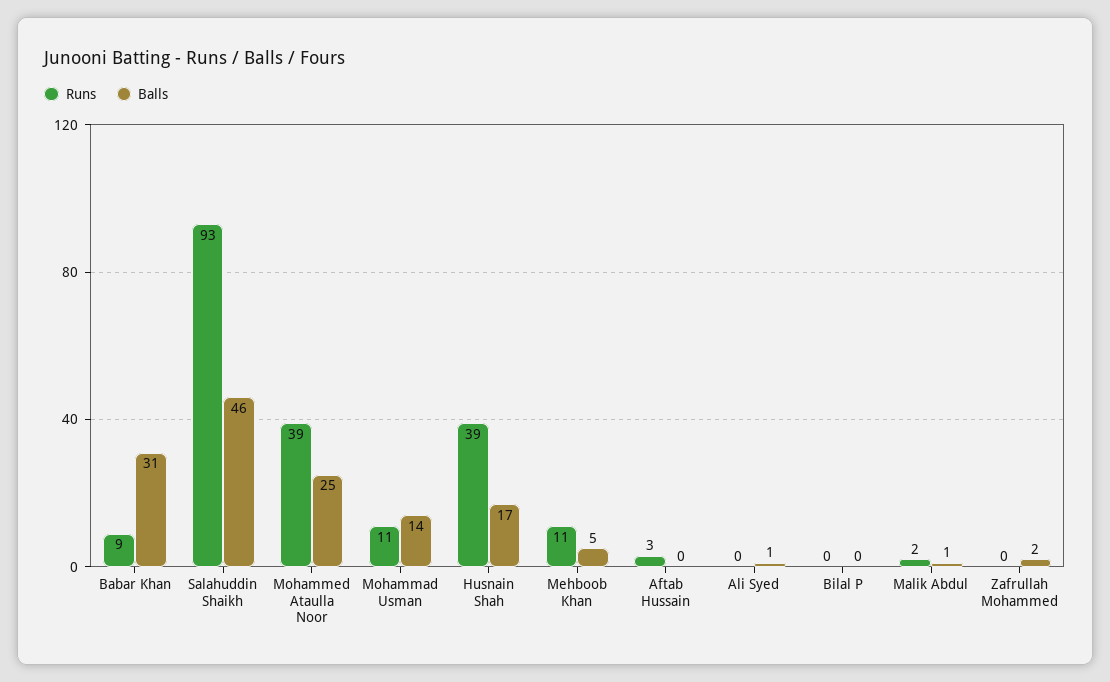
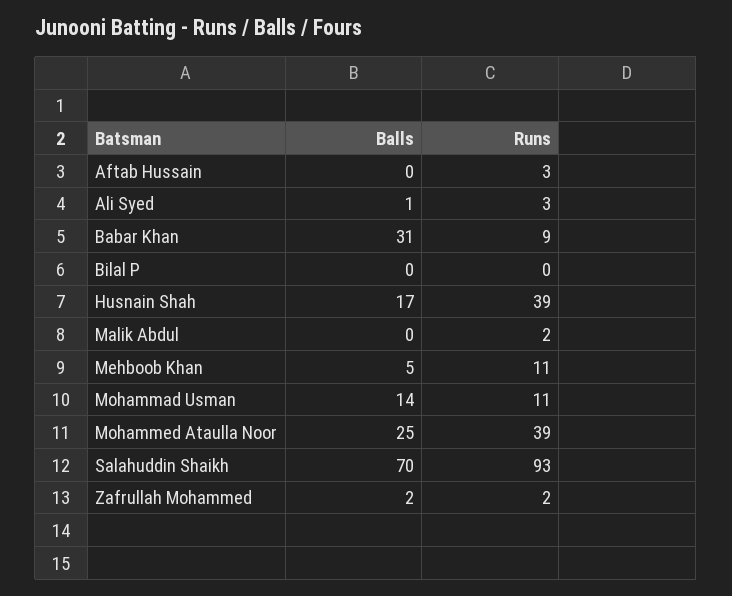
  {
    "Runs": {
      "Babar Khan": 9,
      "Salahuddin Shaikh": 93,
      "Mohammed Ataulla Noor": 39,
      "Mohammad Usman": 11,
      "Husnain Shah": 39,
      "Mehboob Khan": 11,
      "Aftab Hussain": 3,
-     "Ali Syed": 0,
+     "Ali Syed": 3,
      "Bilal P": 0,
      "Malik Abdul": 2,
-     "Zafrullah Mohammed": 0
+     "Zafrullah Mohammed": 2
    },
    "Balls": {
      "Babar Khan": 31,
-     "Salahuddin Shaikh": 46,
+     "Salahuddin Shaikh": 70,
      "Mohammed Ataulla Noor": 25,
      "Mohammad Usman": 14,
      "Husnain Shah": 17,
      "Mehboob Khan": 5,
      "Aftab Hussain": 0,
      "Ali Syed": 1,
      "Bilal P": 0,
-     "Malik Abdul": 1,
+     "Malik Abdul": 0,
      "Zafrullah Mohammed": 2
    }
  }

